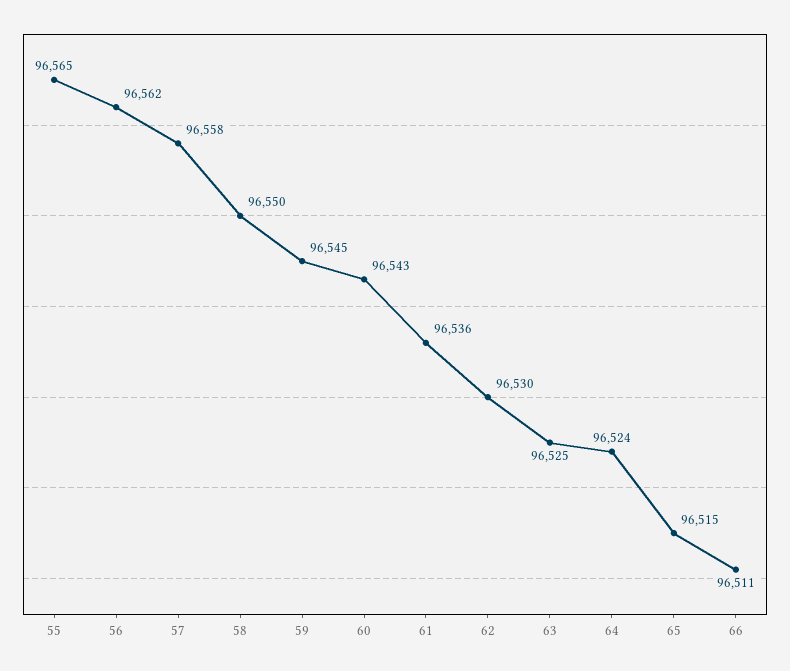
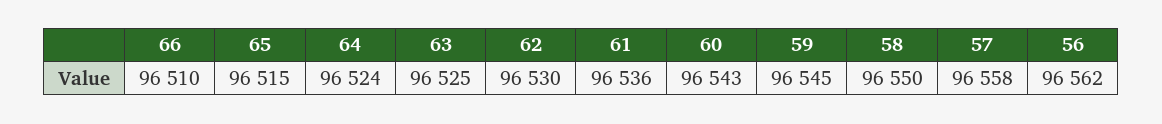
  {
-   "55": 96565,
    "56": 96562,
    "57": 96558,
    "58": 96550,
    "59": 96545,
    "60": 96543,
    "61": 96536,
    "62": 96530,
    "63": 96525,
    "64": 96524,
    "65": 96515,
-   "66": 96511
+   "66": 96510
  }

